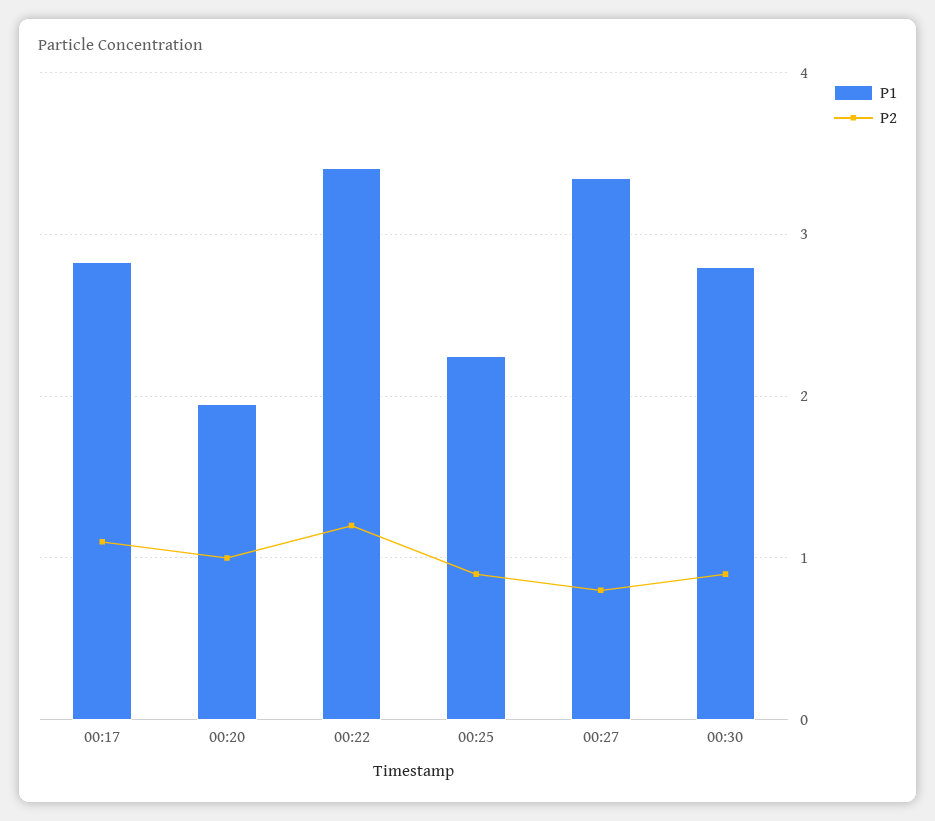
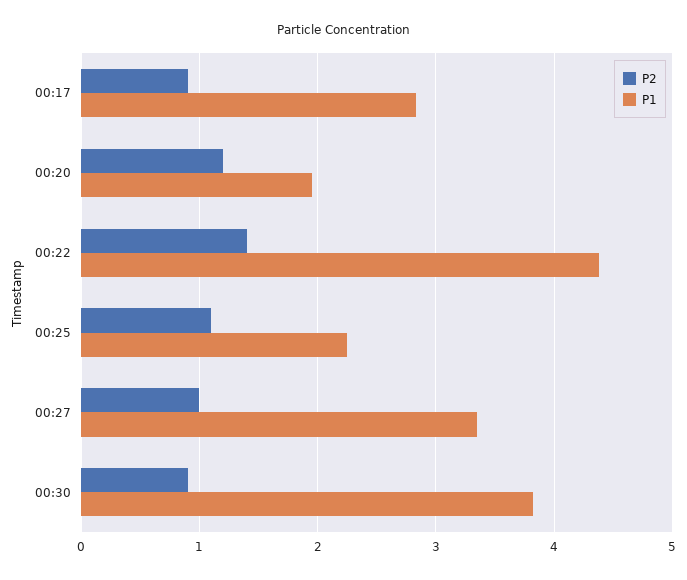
  {
    "P1": {
      "00:17": 2.8,
      "00:20": 2,
-     "00:22": 3.4,
+     "00:22": 4.4,
      "00:25": 2.3,
      "00:27": 3.4,
-     "00:30": 2.8
+     "00:30": 3.8
    },
    "P2": {
-     "00:17": 1.1,
+     "00:17": 0.9,
-     "00:20": 1,
+     "00:20": 1.2,
-     "00:22": 1.2,
+     "00:22": 1.4,
-     "00:25": 0.9,
+     "00:25": 1.1,
-     "00:27": 0.8,
+     "00:27": 1,
      "00:30": 0.9
    }
  }

